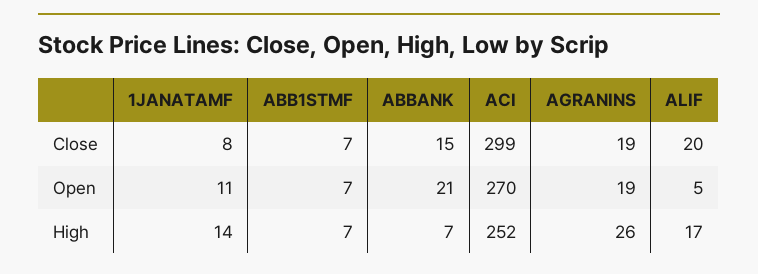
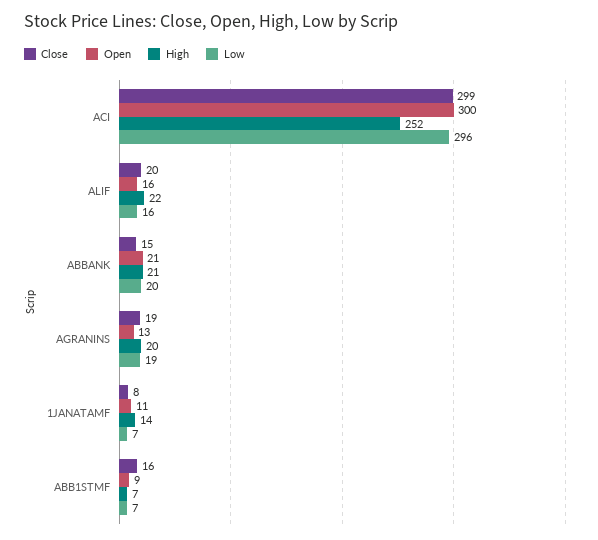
  {
    "Close": {
      "1JANATAMF": 8,
-     "ABB1STMF": 7,
+     "ABB1STMF": 16,
      "ABBANK": 15,
      "ACI": 299,
      "AGRANINS": 19,
      "ALIF": 20
    },
    "Open": {
      "1JANATAMF": 11,
-     "ABB1STMF": 7,
+     "ABB1STMF": 9,
      "ABBANK": 21,
-     "ACI": 270,
+     "ACI": 300,
-     "AGRANINS": 19,
+     "AGRANINS": 13,
-     "ALIF": 5
+     "ALIF": 16
    },
    "High": {
      "1JANATAMF": 14,
      "ABB1STMF": 7,
-     "ABBANK": 7,
+     "ABBANK": 21,
      "ACI": 252,
-     "AGRANINS": 26,
+     "AGRANINS": 20,
-     "ALIF": 17
+     "ALIF": 22
-   }
+   },
+   "Low": {
+     "ACI": 296,
+     "ALIF": 16,
+     "ABBANK": 20,
+     "AGRANINS": 19,
+     "1JANATAMF": 7,
+     "ABB1STMF": 7
+   }
  }

